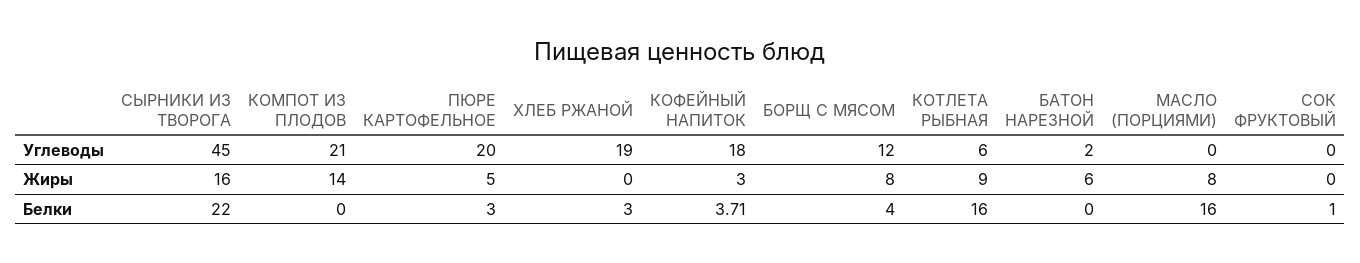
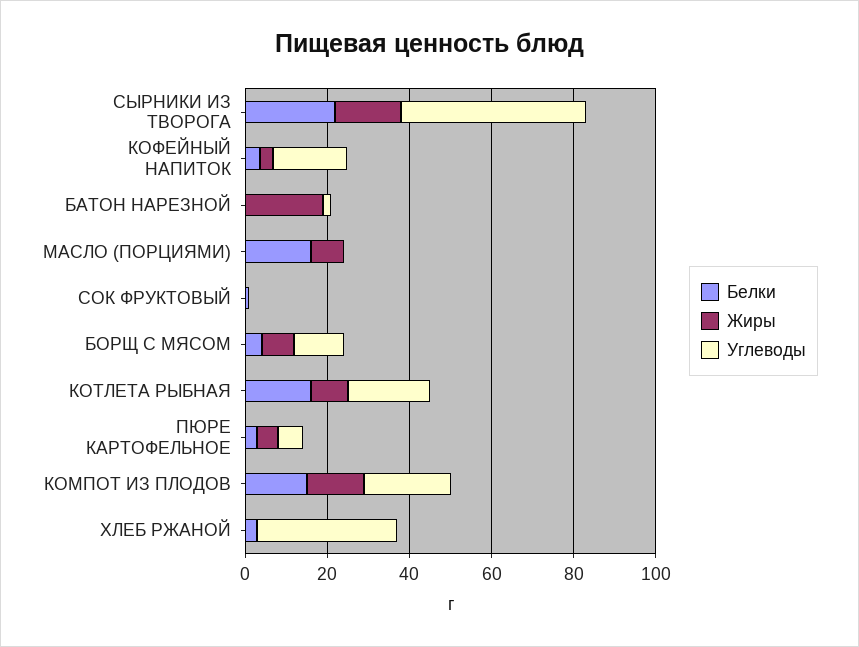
  {
    "Углеводы": {
      "СЫРНИКИ ИЗ ТВОРОГА": 45,
      "КОМПОТ ИЗ ПЛОДОВ": 21,
-     "ПЮРЕ КАРТОФЕЛЬНОЕ": 20,
+     "ПЮРЕ КАРТОФЕЛЬНОЕ": 5,
-     "ХЛЕБ РЖАНОЙ": 19,
+     "ХЛЕБ РЖАНОЙ": 35,
      "КОФЕЙНЫЙ НАПИТОК": 18,
      "БОРЩ С МЯСОМ": 12,
-     "КОТЛЕТА РЫБНАЯ": 6,
+     "КОТЛЕТА РЫБНАЯ": 20,
      "БАТОН НАРЕЗНОЙ": 2,
      "МАСЛО (ПОРЦИЯМИ)": 0,
      "СОК ФРУКТОВЫЙ": 0
    },
    "Жиры": {
      "СЫРНИКИ ИЗ ТВОРОГА": 16,
      "КОМПОТ ИЗ ПЛОДОВ": 14,
      "ПЮРЕ КАРТОФЕЛЬНОЕ": 5,
      "ХЛЕБ РЖАНОЙ": 0,
      "КОФЕЙНЫЙ НАПИТОК": 3,
      "БОРЩ С МЯСОМ": 8,
      "КОТЛЕТА РЫБНАЯ": 9,
-     "БАТОН НАРЕЗНОЙ": 6,
+     "БАТОН НАРЕЗНОЙ": 20,
      "МАСЛО (ПОРЦИЯМИ)": 8,
      "СОК ФРУКТОВЫЙ": 0
    },
    "Белки": {
      "СЫРНИКИ ИЗ ТВОРОГА": 22,
-     "КОМПОТ ИЗ ПЛОДОВ": 0,
+     "КОМПОТ ИЗ ПЛОДОВ": 15,
      "ПЮРЕ КАРТОФЕЛЬНОЕ": 3,
      "ХЛЕБ РЖАНОЙ": 3,
      "КОФЕЙНЫЙ НАПИТОК": 3.71,
      "БОРЩ С МЯСОМ": 4,
      "КОТЛЕТА РЫБНАЯ": 16,
      "БАТОН НАРЕЗНОЙ": 0,
      "МАСЛО (ПОРЦИЯМИ)": 16,
      "СОК ФРУКТОВЫЙ": 1
    }
  }

